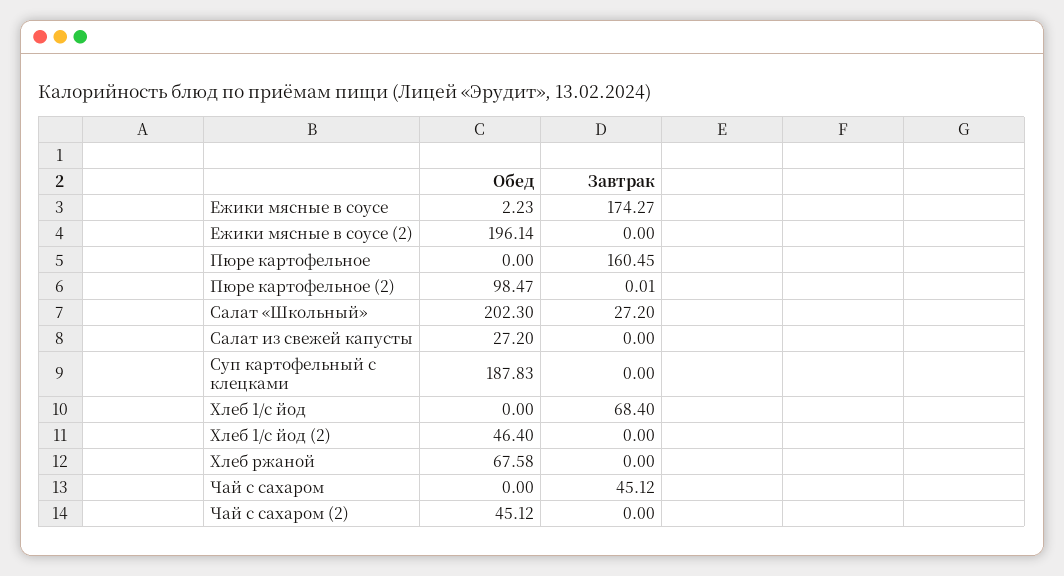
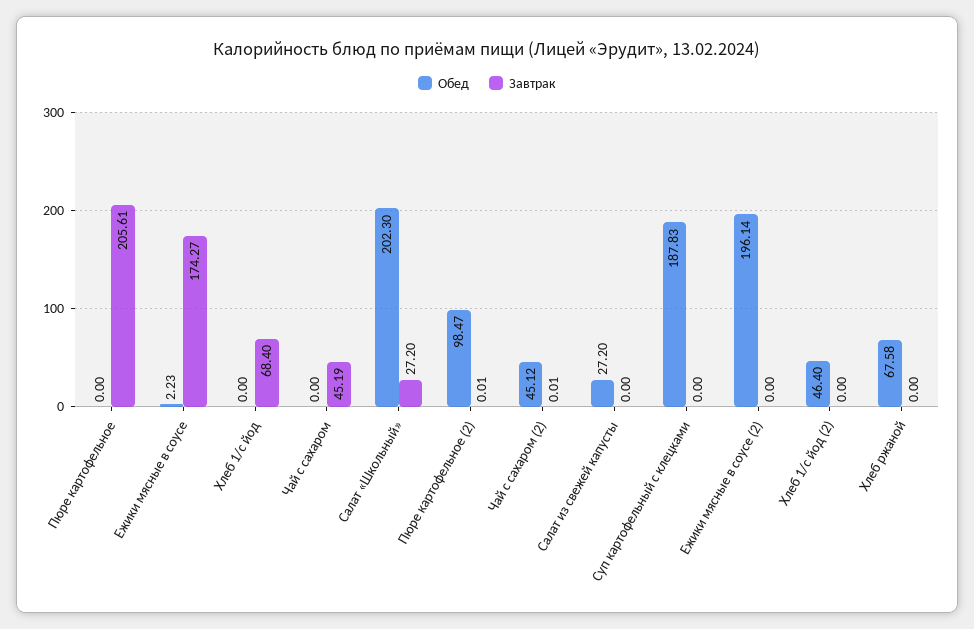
  {
    "Обед": {
      "Ежики мясные в соусе": 2.23,
      "Ежики мясные в соусе (2)": 196.14,
      "Пюре картофельное": 0,
      "Пюре картофельное (2)": 98.47,
      "Салат «Школьный»": 202.3,
      "Салат из свежей капусты": 27.2,
      "Суп картофельный с клецками": 187.83,
      "Хлеб 1/с йод": 0,
      "Хлеб 1/с йод (2)": 46.4,
      "Хлеб ржаной": 67.58,
      "Чай с сахаром": 0,
      "Чай с сахаром (2)": 45.12
    },
    "Завтрак": {
      "Ежики мясные в соусе": 174.27,
      "Ежики мясные в соусе (2)": 0,
-     "Пюре картофельное": 160.45,
+     "Пюре картофельное": 205.61,
      "Пюре картофельное (2)": 0.01,
      "Салат «Школьный»": 27.2,
      "Салат из свежей капусты": 0,
      "Суп картофельный с клецками": 0,
      "Хлеб 1/с йод": 68.4,
      "Хлеб 1/с йод (2)": 0,
      "Хлеб ржаной": 0,
-     "Чай с сахаром": 45.12,
+     "Чай с сахаром": 45.19,
-     "Чай с сахаром (2)": 0
+     "Чай с сахаром (2)": 0.01
    }
  }

